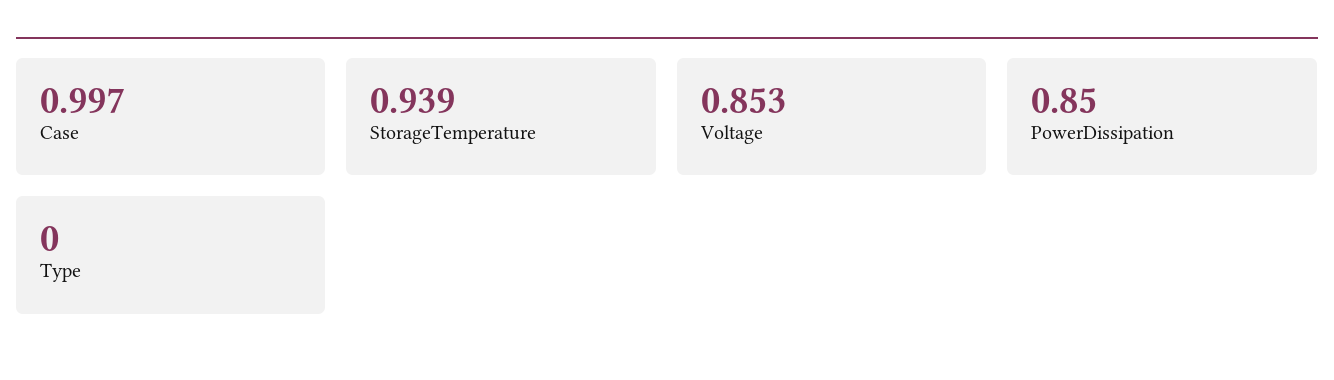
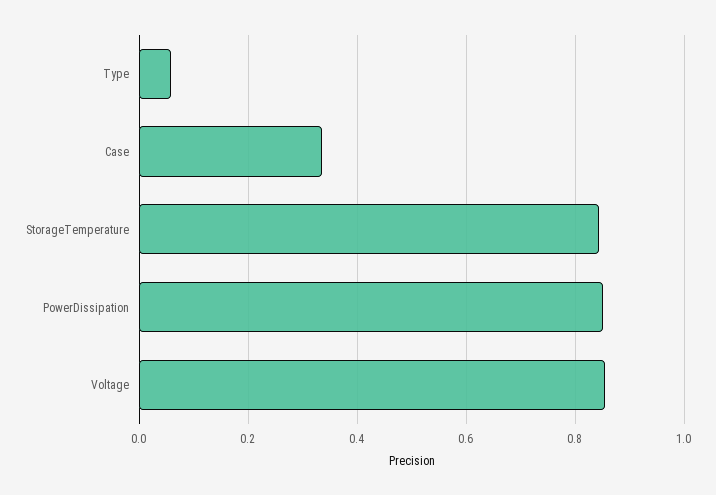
  {
-   "Case": 0.997,
+   "Case": 0.34,
-   "StorageTemperature": 0.939,
+   "StorageTemperature": 0.84,
    "Voltage": 0.853,
    "PowerDissipation": 0.85,
-   "Type": 0
+   "Type": 0.06
  }

